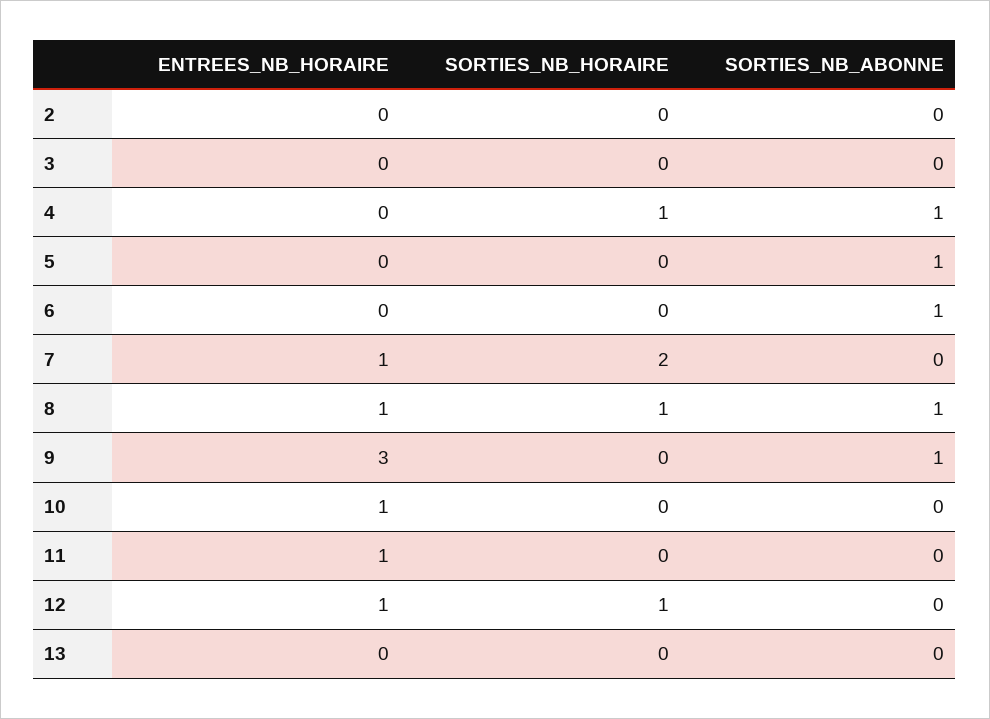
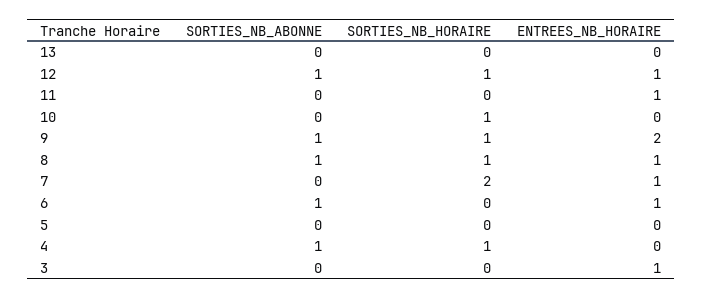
  {
    "ENTREES_NB_HORAIRE": {
-     "2": 0,
-     "3": 0,
+     "3": 1,
      "4": 0,
      "5": 0,
-     "6": 0,
+     "6": 1,
      "7": 1,
      "8": 1,
-     "9": 3,
+     "9": 2,
-     "10": 1,
+     "10": 0,
      "11": 1,
      "12": 1,
      "13": 0
    },
    "SORTIES_NB_HORAIRE": {
-     "2": 0,
      "3": 0,
      "4": 1,
      "5": 0,
      "6": 0,
      "7": 2,
      "8": 1,
-     "9": 0,
+     "9": 1,
-     "10": 0,
+     "10": 1,
      "11": 0,
      "12": 1,
      "13": 0
    },
    "SORTIES_NB_ABONNE": {
-     "2": 0,
      "3": 0,
      "4": 1,
-     "5": 1,
+     "5": 0,
      "6": 1,
      "7": 0,
      "8": 1,
      "9": 1,
      "10": 0,
      "11": 0,
-     "12": 0,
+     "12": 1,
      "13": 0
    }
  }

